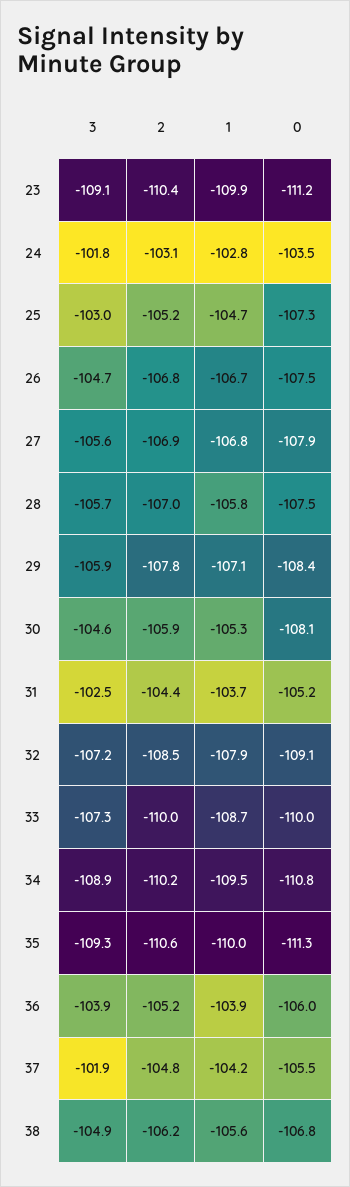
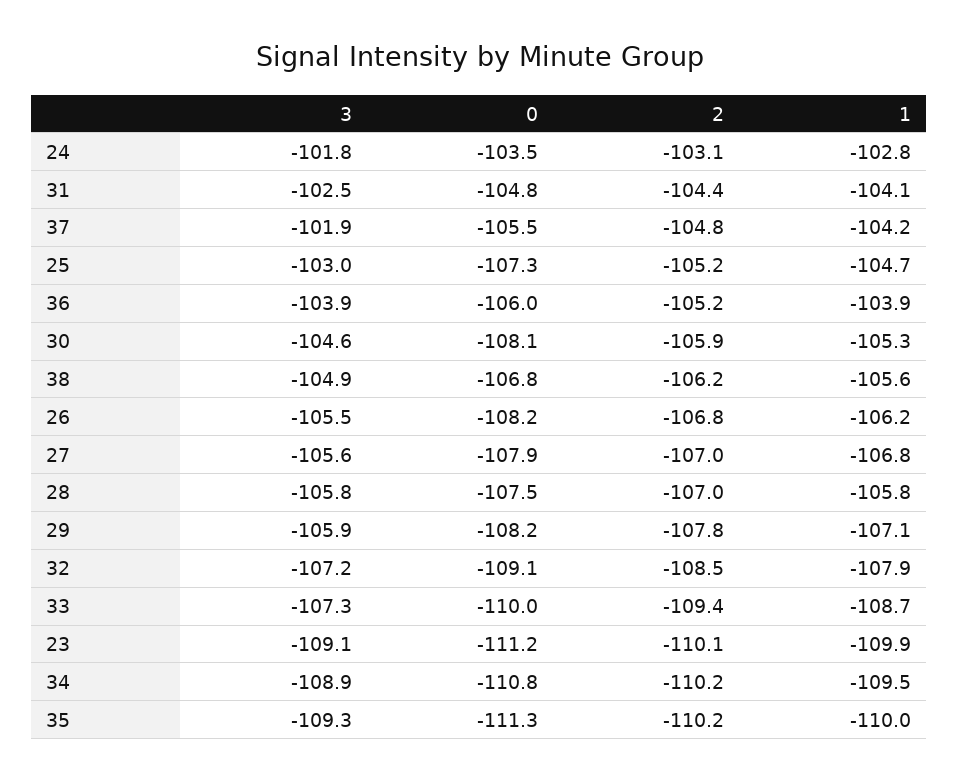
  {
    "3": {
      "23": -109.1,
      "24": -101.8,
      "25": -103,
-     "26": -104.7,
+     "26": -105.5,
      "27": -105.6,
-     "28": -105.7,
+     "28": -105.8,
      "29": -105.9,
      "30": -104.6,
      "31": -102.5,
      "32": -107.2,
      "33": -107.3,
      "34": -108.9,
      "35": -109.3,
      "36": -103.9,
      "37": -101.9,
      "38": -104.9
    },
    "2": {
-     "23": -110.4,
+     "23": -110.1,
      "24": -103.1,
      "25": -105.2,
      "26": -106.8,
-     "27": -106.9,
+     "27": -107,
      "28": -107,
      "29": -107.8,
      "30": -105.9,
      "31": -104.4,
      "32": -108.5,
-     "33": -110,
+     "33": -109.4,
      "34": -110.2,
-     "35": -110.6,
+     "35": -110.2,
      "36": -105.2,
      "37": -104.8,
      "38": -106.2
    },
    "1": {
      "23": -109.9,
      "24": -102.8,
      "25": -104.7,
-     "26": -106.7,
+     "26": -106.2,
      "27": -106.8,
      "28": -105.8,
      "29": -107.1,
      "30": -105.3,
-     "31": -103.7,
+     "31": -104.1,
      "32": -107.9,
      "33": -108.7,
      "34": -109.5,
      "35": -110,
      "36": -103.9,
      "37": -104.2,
      "38": -105.6
    },
    "0": {
      "23": -111.2,
      "24": -103.5,
      "25": -107.3,
-     "26": -107.5,
+     "26": -108.2,
      "27": -107.9,
      "28": -107.5,
-     "29": -108.4,
+     "29": -108.2,
      "30": -108.1,
-     "31": -105.2,
+     "31": -104.8,
      "32": -109.1,
      "33": -110,
      "34": -110.8,
      "35": -111.3,
      "36": -106,
      "37": -105.5,
      "38": -106.8
    }
  }

